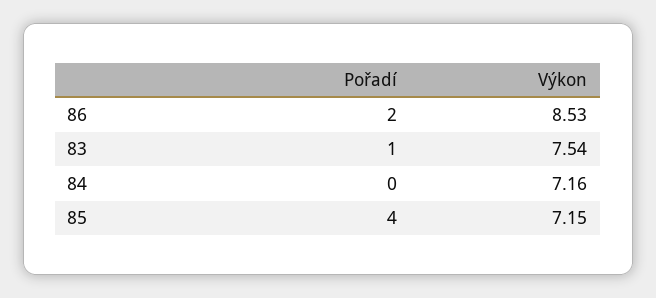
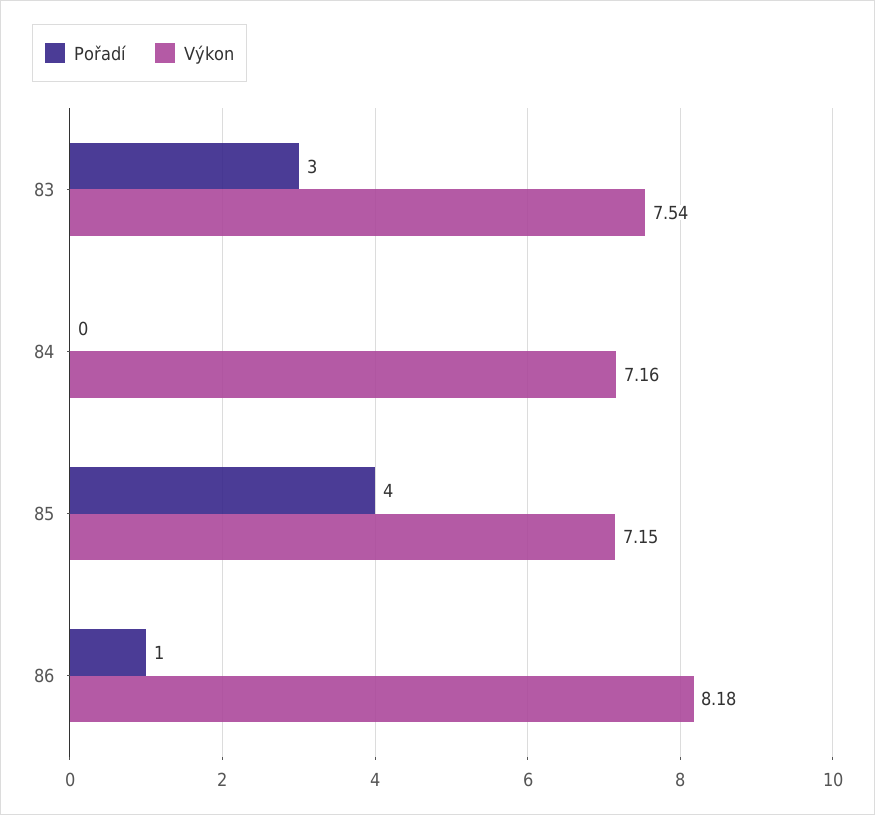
  {
    "Pořadí": {
-     "86": 2,
+     "86": 1,
-     "83": 1,
+     "83": 3,
      "84": 0,
      "85": 4
    },
    "Výkon": {
-     "86": 8.53,
+     "86": 8.18,
      "83": 7.54,
      "84": 7.16,
      "85": 7.15
    }
  }

